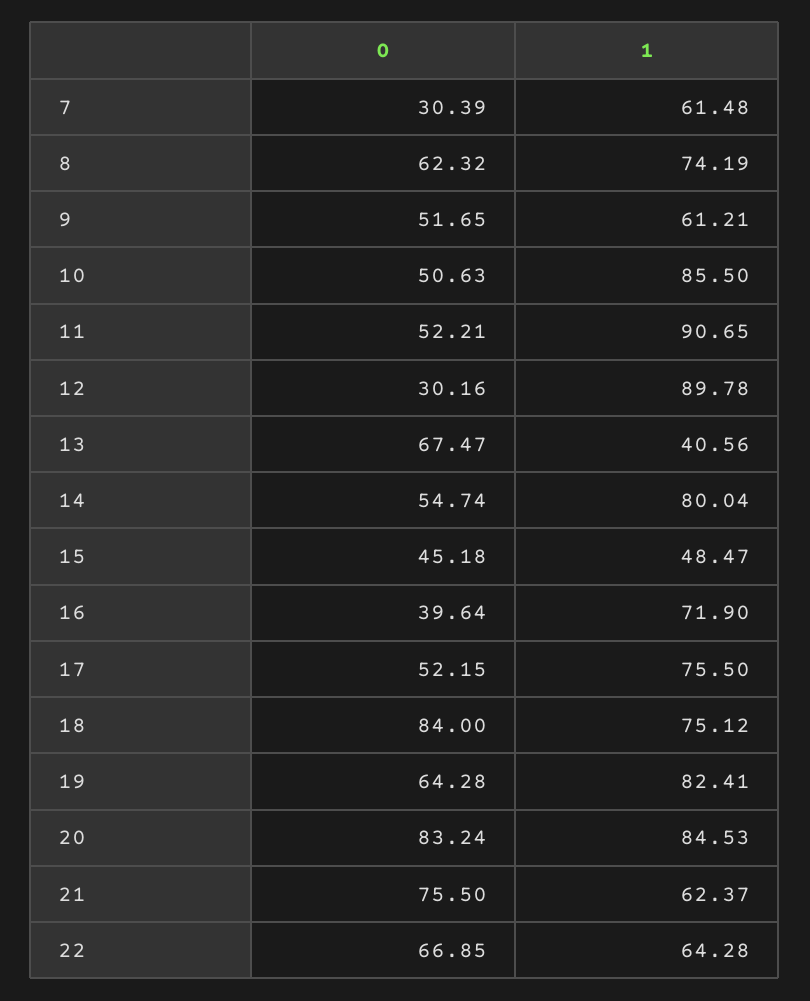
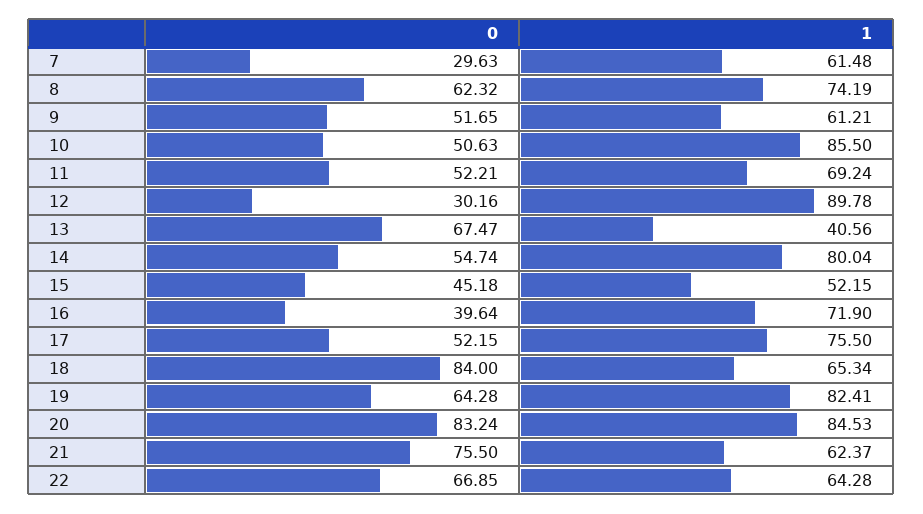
  {
    "0": {
-     "7": 30.39,
+     "7": 29.63,
      "8": 62.32,
      "9": 51.65,
      "10": 50.63,
      "11": 52.21,
      "12": 30.16,
      "13": 67.47,
      "14": 54.74,
      "15": 45.18,
      "16": 39.64,
      "17": 52.15,
      "18": 84,
      "19": 64.28,
      "20": 83.24,
      "21": 75.5,
      "22": 66.85
    },
    "1": {
      "7": 61.48,
      "8": 74.19,
      "9": 61.21,
      "10": 85.5,
-     "11": 90.65,
+     "11": 69.24,
      "12": 89.78,
      "13": 40.56,
      "14": 80.04,
-     "15": 48.47,
+     "15": 52.15,
      "16": 71.9,
      "17": 75.5,
-     "18": 75.12,
+     "18": 65.34,
      "19": 82.41,
      "20": 84.53,
      "21": 62.37,
      "22": 64.28
    }
  }

